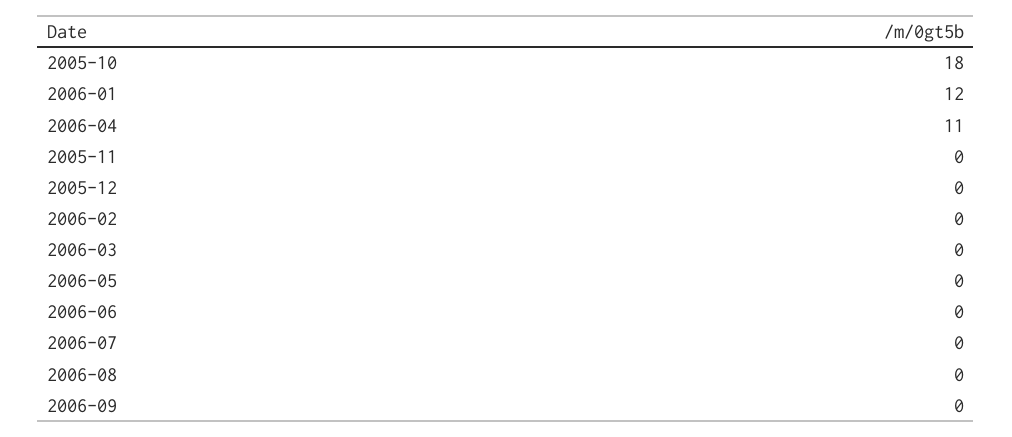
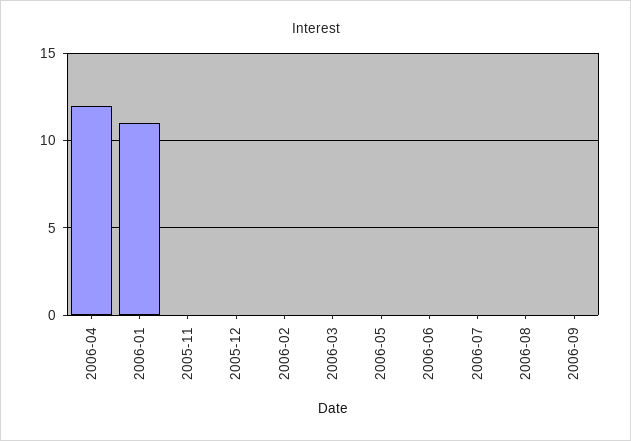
  {
-   "2005-10": 18,
-   "2006-01": 12,
+   "2006-01": 11,
-   "2006-04": 11,
+   "2006-04": 12,
    "2005-11": 0,
    "2005-12": 0,
    "2006-02": 0,
    "2006-03": 0,
    "2006-05": 0,
    "2006-06": 0,
    "2006-07": 0,
    "2006-08": 0,
    "2006-09": 0
  }

